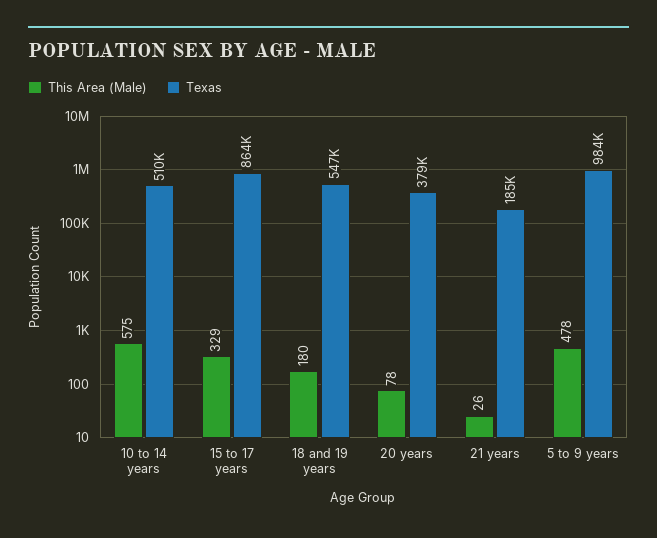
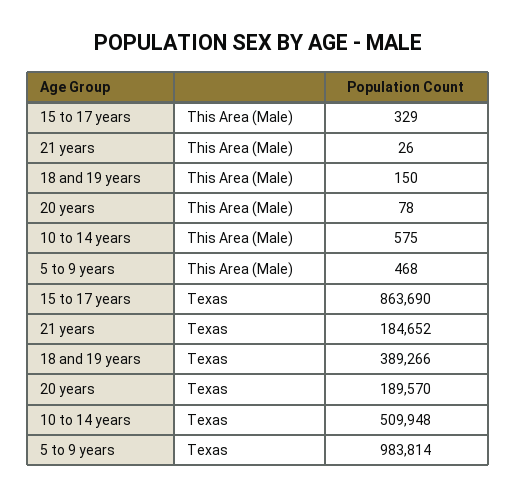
  {
    "This Area (Male)": {
      "10 to 14 years": 575,
      "15 to 17 years": 329,
-     "18 and 19 years": 180,
+     "18 and 19 years": 150,
      "20 years": 78,
      "21 years": 26,
-     "5 to 9 years": 478
+     "5 to 9 years": 468
    },
    "Texas": {
      "10 to 14 years": 509948,
      "15 to 17 years": 863690,
-     "18 and 19 years": 547000,
+     "18 and 19 years": 389266,
-     "20 years": 379000,
+     "20 years": 189570,
      "21 years": 184652,
      "5 to 9 years": 983814
    }
  }

